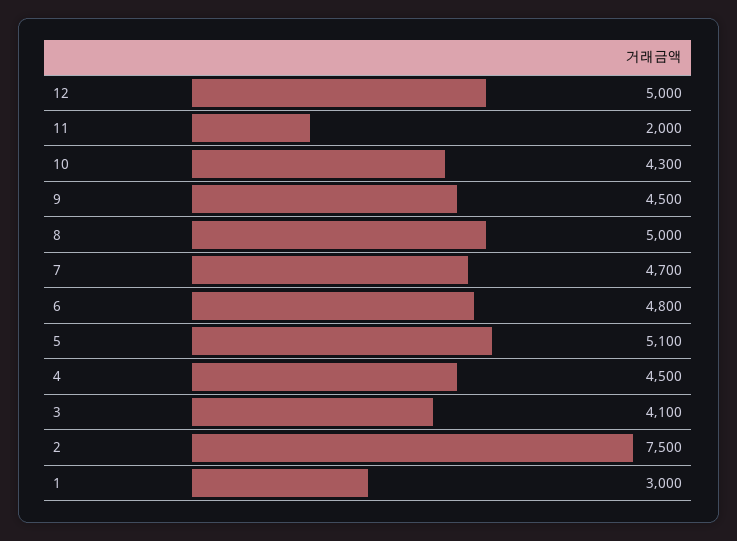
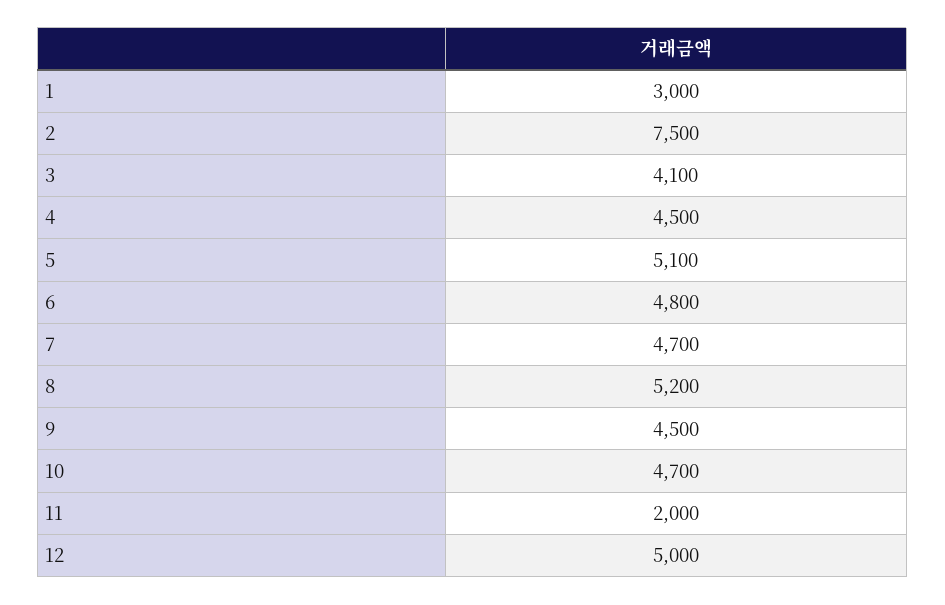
  {
    "12": 5000,
    "11": 2000,
-   "10": 4300,
+   "10": 4700,
    "9": 4500,
-   "8": 5000,
+   "8": 5200,
    "7": 4700,
    "6": 4800,
    "5": 5100,
    "4": 4500,
    "3": 4100,
    "2": 7500,
    "1": 3000
  }

